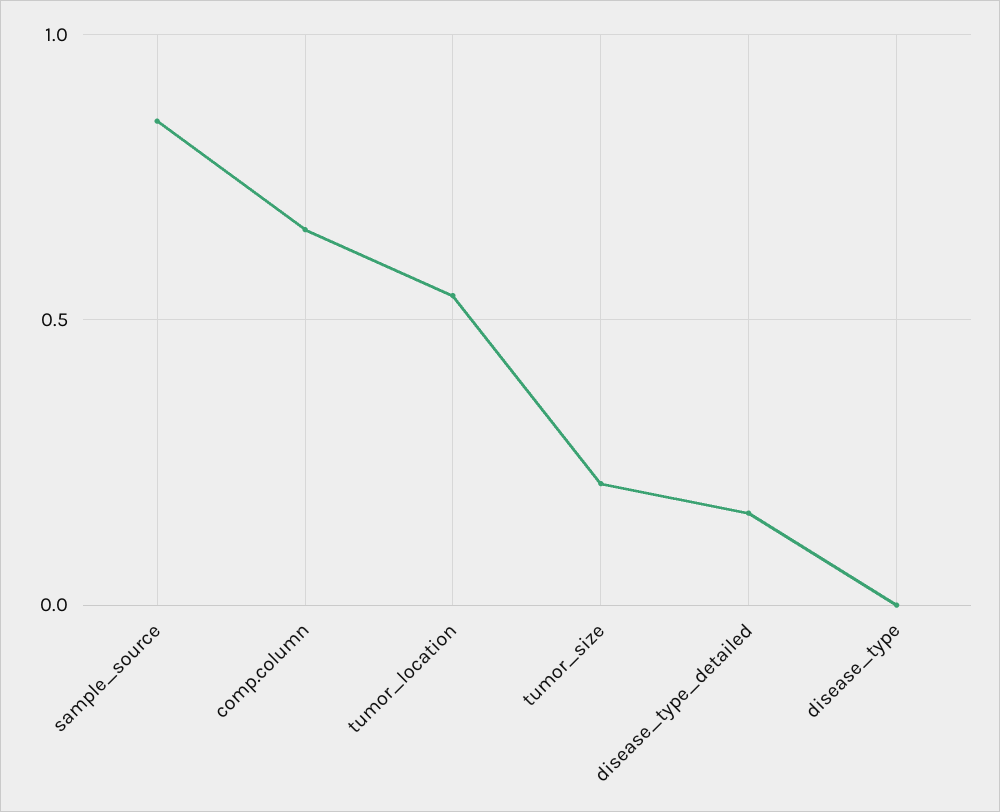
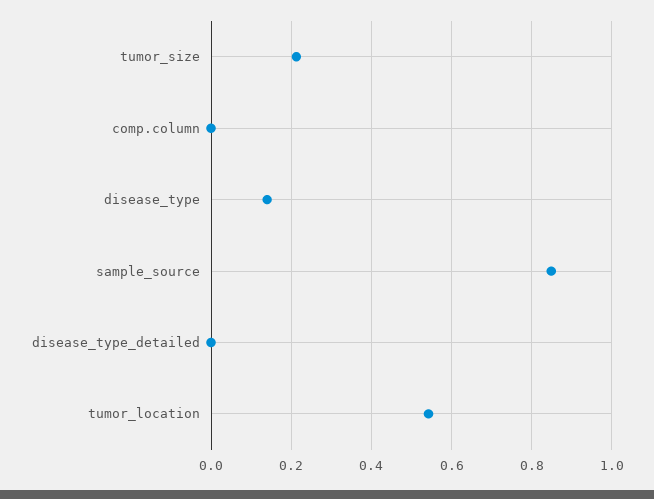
  {
    "sample_source": 0.84,
-   "comp.column": 0.65,
+   "comp.column": 0,
    "tumor_location": 0.54,
    "tumor_size": 0.22,
-   "disease_type_detailed": 0.15,
+   "disease_type_detailed": 0,
-   "disease_type": 0
+   "disease_type": 0.14
  }

